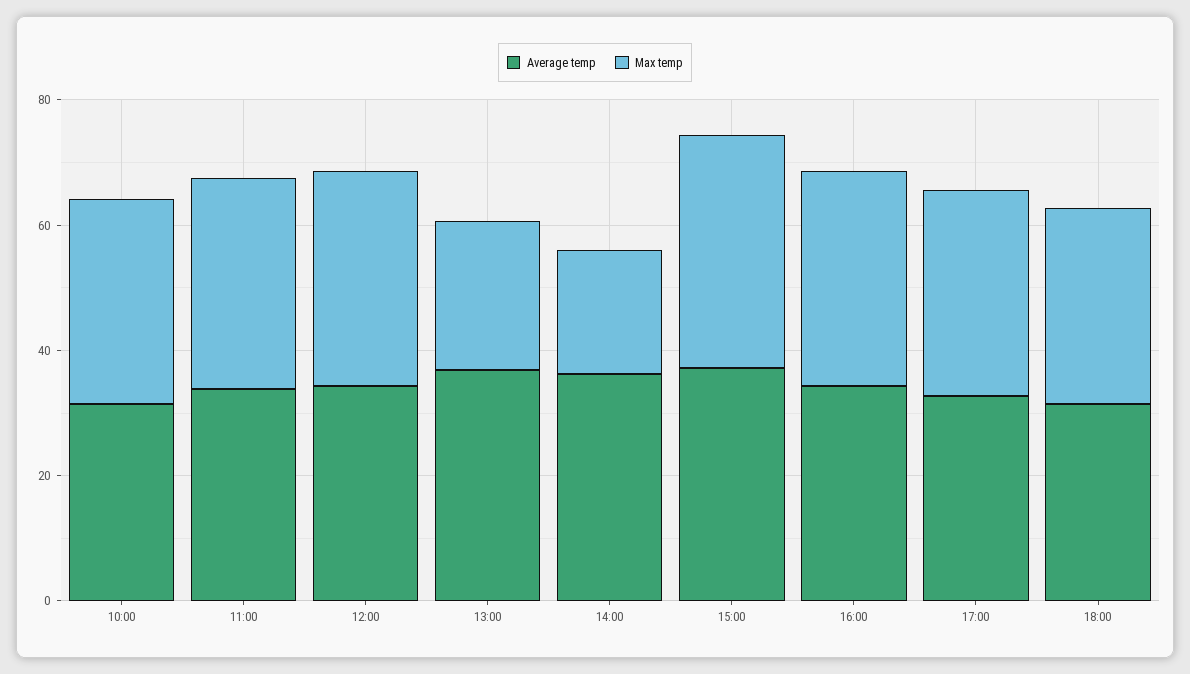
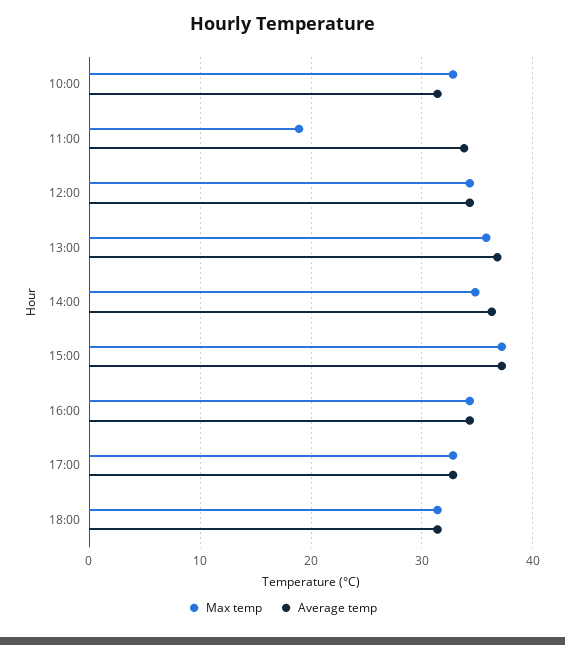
  {
    "Average temp": {
      "10:00": 31,
      "11:00": 34,
      "12:00": 34,
      "13:00": 37,
      "14:00": 36,
      "15:00": 37,
      "16:00": 34,
      "17:00": 33,
      "18:00": 31
    },
    "Max temp": {
      "10:00": 33,
-     "11:00": 35,
+     "11:00": 19,
      "12:00": 34,
-     "13:00": 25,
+     "13:00": 36,
-     "14:00": 20,
+     "14:00": 35,
      "15:00": 37,
      "16:00": 34,
      "17:00": 33,
      "18:00": 31
    }
  }

